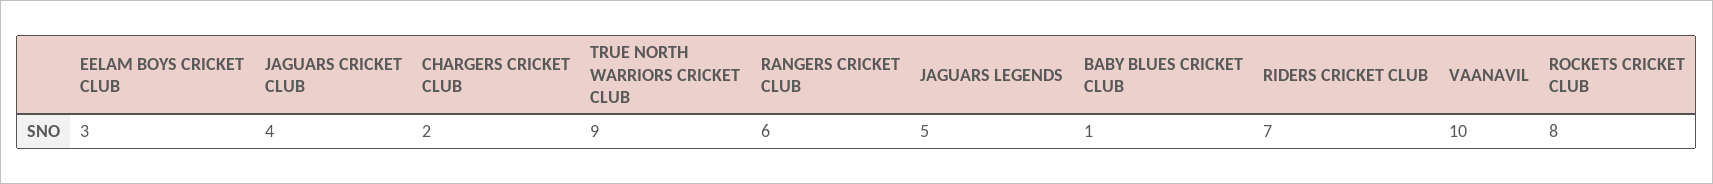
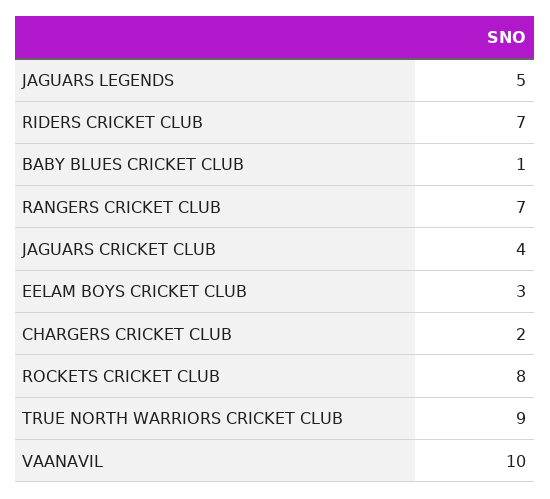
  {
    "EELAM BOYS CRICKET CLUB": 3,
    "JAGUARS CRICKET CLUB": 4,
    "CHARGERS CRICKET CLUB": 2,
    "TRUE NORTH WARRIORS CRICKET CLUB": 9,
-   "RANGERS CRICKET CLUB": 6,
+   "RANGERS CRICKET CLUB": 7,
    "JAGUARS LEGENDS": 5,
    "BABY BLUES CRICKET CLUB": 1,
    "RIDERS CRICKET CLUB": 7,
    "VAANAVIL": 10,
    "ROCKETS CRICKET CLUB": 8
  }

